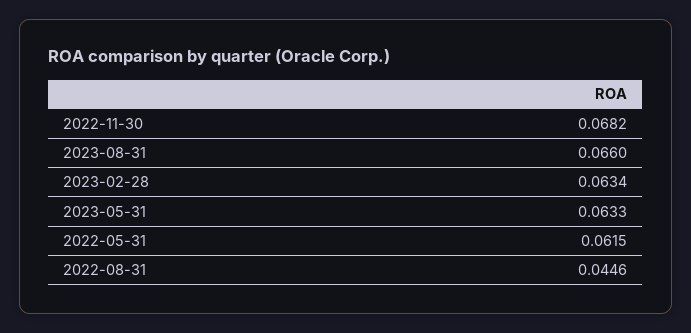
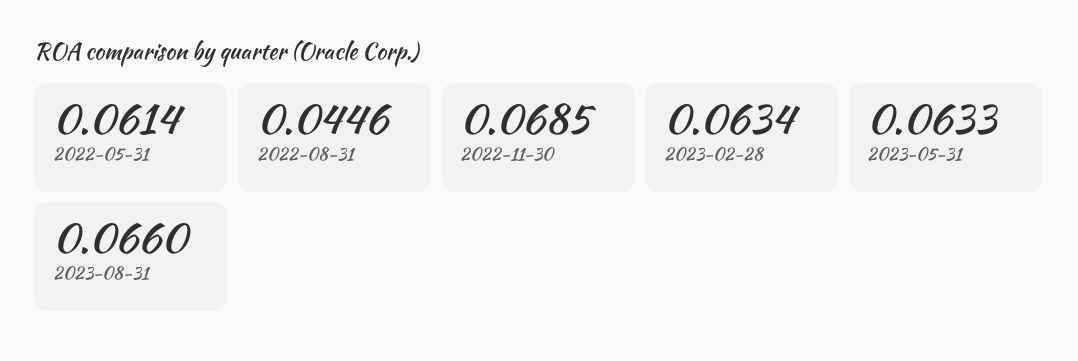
  {
-   "2022-11-30": 0.0682,
+   "2022-11-30": 0.0685,
    "2023-08-31": 0.066,
    "2023-02-28": 0.0634,
    "2023-05-31": 0.0633,
-   "2022-05-31": 0.0615,
+   "2022-05-31": 0.0614,
    "2022-08-31": 0.0446
  }

